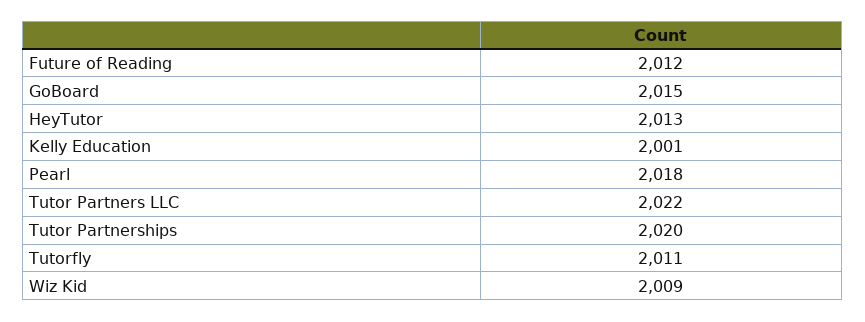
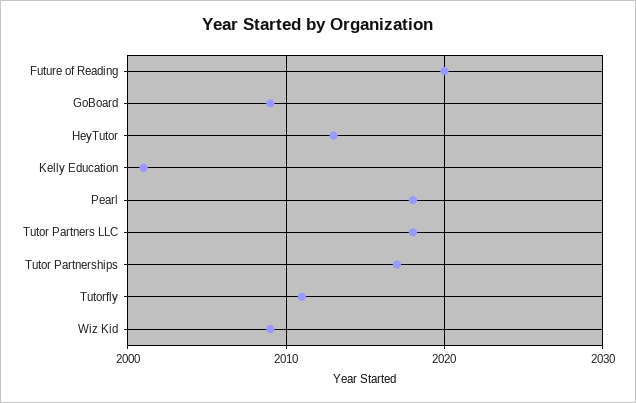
  {
-   "Future of Reading": 2012,
+   "Future of Reading": 2020,
-   "GoBoard": 2015,
+   "GoBoard": 2009,
    "HeyTutor": 2013,
    "Kelly Education": 2001,
    "Pearl": 2018,
-   "Tutor Partners LLC": 2022,
+   "Tutor Partners LLC": 2018,
-   "Tutor Partnerships": 2020,
+   "Tutor Partnerships": 2017,
    "Tutorfly": 2011,
    "Wiz Kid": 2009
  }

